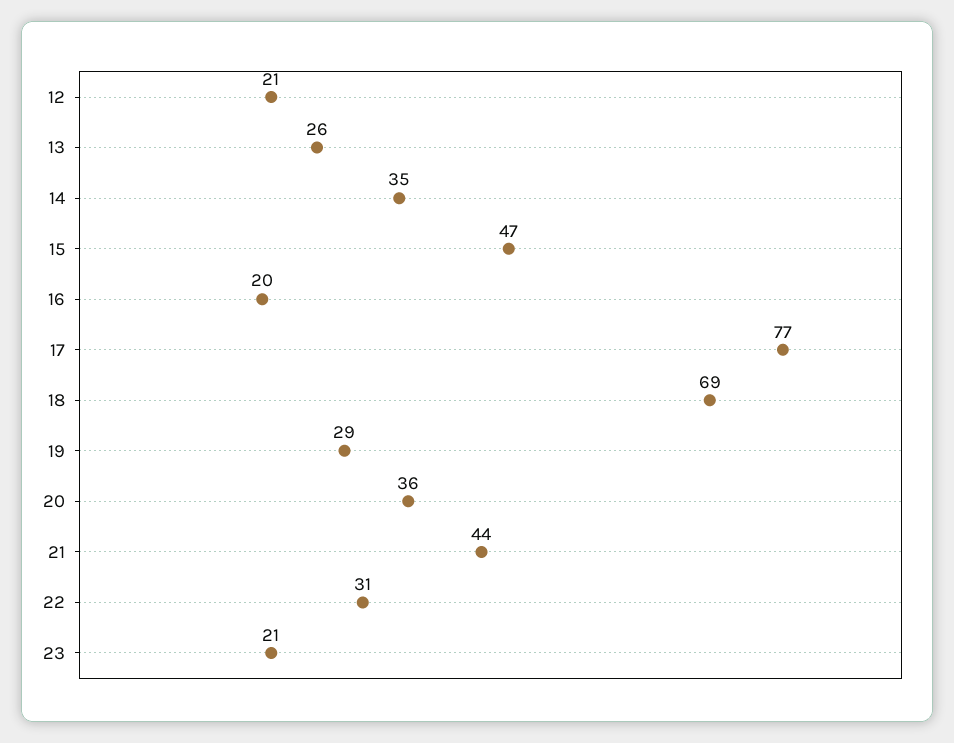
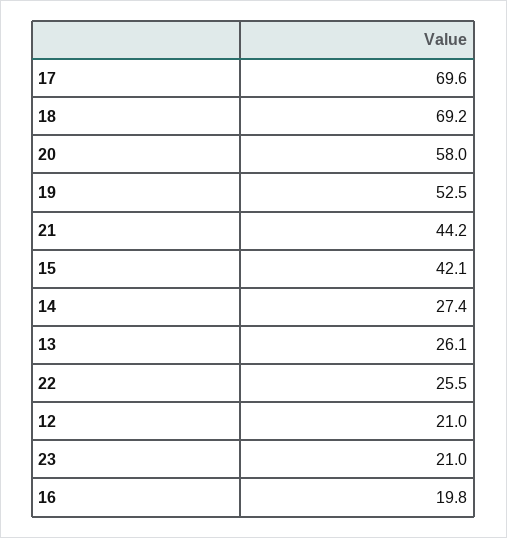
  {
    "12": 21,
    "13": 26.1,
-   "14": 35,
+   "14": 27.4,
-   "15": 47,
+   "15": 42.1,
    "16": 19.8,
-   "17": 77,
+   "17": 69.6,
    "18": 69.2,
-   "19": 29,
+   "19": 52.5,
-   "20": 36,
+   "20": 58,
    "21": 44.2,
-   "22": 31,
+   "22": 25.5,
    "23": 21
  }

